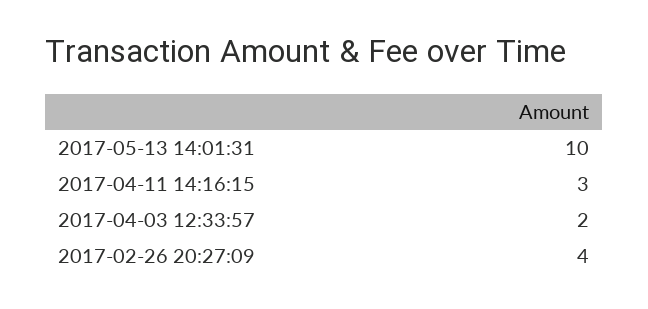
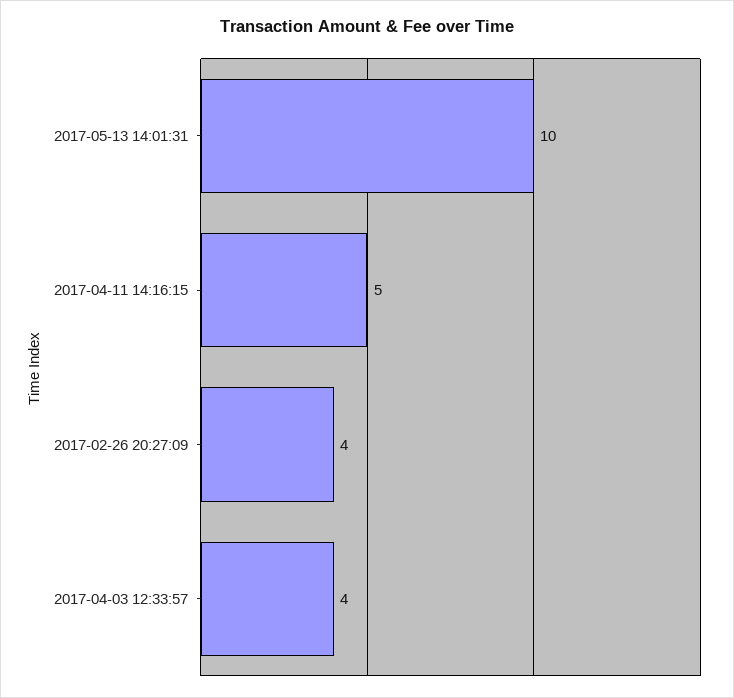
  {
    "2017-05-13 14:01:31": 10,
-   "2017-04-11 14:16:15": 3,
+   "2017-04-11 14:16:15": 5,
-   "2017-04-03 12:33:57": 2,
+   "2017-04-03 12:33:57": 4,
    "2017-02-26 20:27:09": 4
  }

